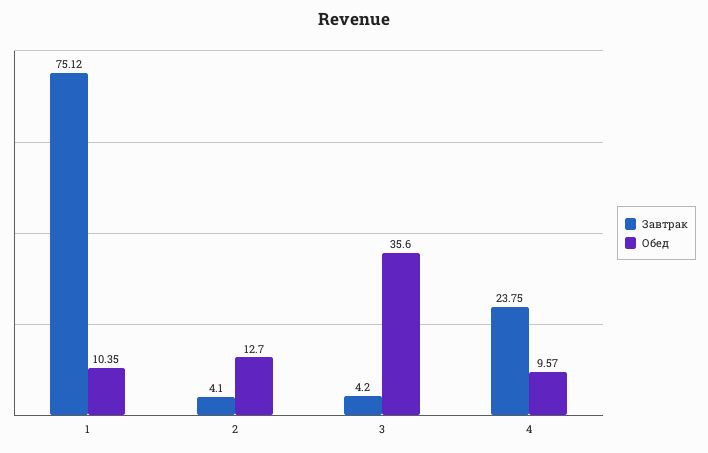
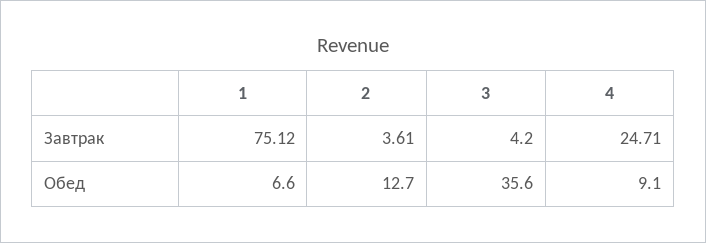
  {
    "Завтрак": {
      "1": 75.12,
-     "2": 4.1,
+     "2": 3.61,
      "3": 4.2,
-     "4": 23.75
+     "4": 24.71
    },
    "Обед": {
-     "1": 10.35,
+     "1": 6.6,
      "2": 12.7,
      "3": 35.6,
-     "4": 9.57
+     "4": 9.1
    }
  }

